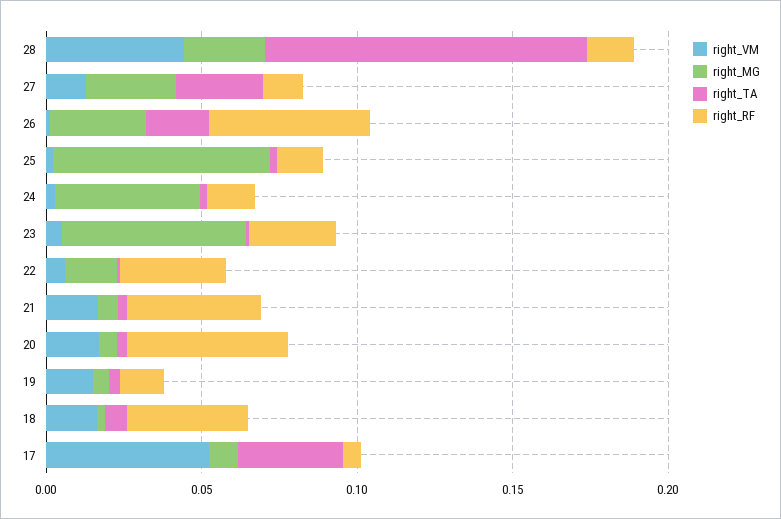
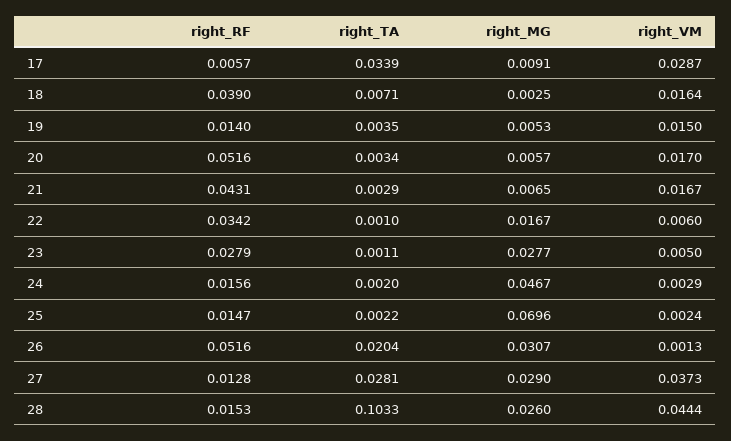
  {
    "right_VM": {
      "28": 0.0444,
-     "27": 0.01,
+     "27": 0.0373,
      "26": 0.0013,
      "25": 0.0024,
      "24": 0.0029,
      "23": 0.005,
      "22": 0.006,
      "21": 0.0167,
      "20": 0.017,
      "19": 0.015,
      "18": 0.0164,
-     "17": 0.05
+     "17": 0.0287
    },
    "right_MG": {
      "28": 0.026,
      "27": 0.029,
      "26": 0.0307,
      "25": 0.0696,
      "24": 0.0467,
-     "23": 0.06,
+     "23": 0.0277,
      "22": 0.0167,
      "21": 0.0065,
      "20": 0.0057,
      "19": 0.0053,
      "18": 0.0025,
      "17": 0.0091
    },
    "right_TA": {
      "28": 0.1033,
      "27": 0.0281,
      "26": 0.0204,
      "25": 0.0022,
      "24": 0.002,
      "23": 0.0011,
      "22": 0.001,
      "21": 0.0029,
      "20": 0.0034,
      "19": 0.0035,
      "18": 0.0071,
      "17": 0.0339
    },
    "right_RF": {
      "28": 0.0153,
      "27": 0.0128,
      "26": 0.0516,
      "25": 0.0147,
      "24": 0.0156,
      "23": 0.0279,
      "22": 0.0342,
      "21": 0.0431,
      "20": 0.0516,
      "19": 0.014,
      "18": 0.039,
      "17": 0.0057
    }
  }

